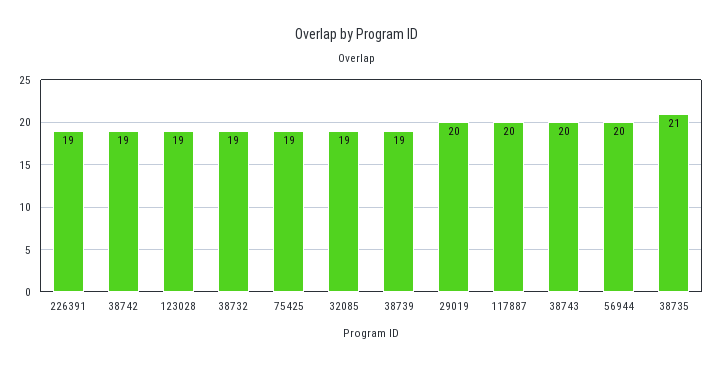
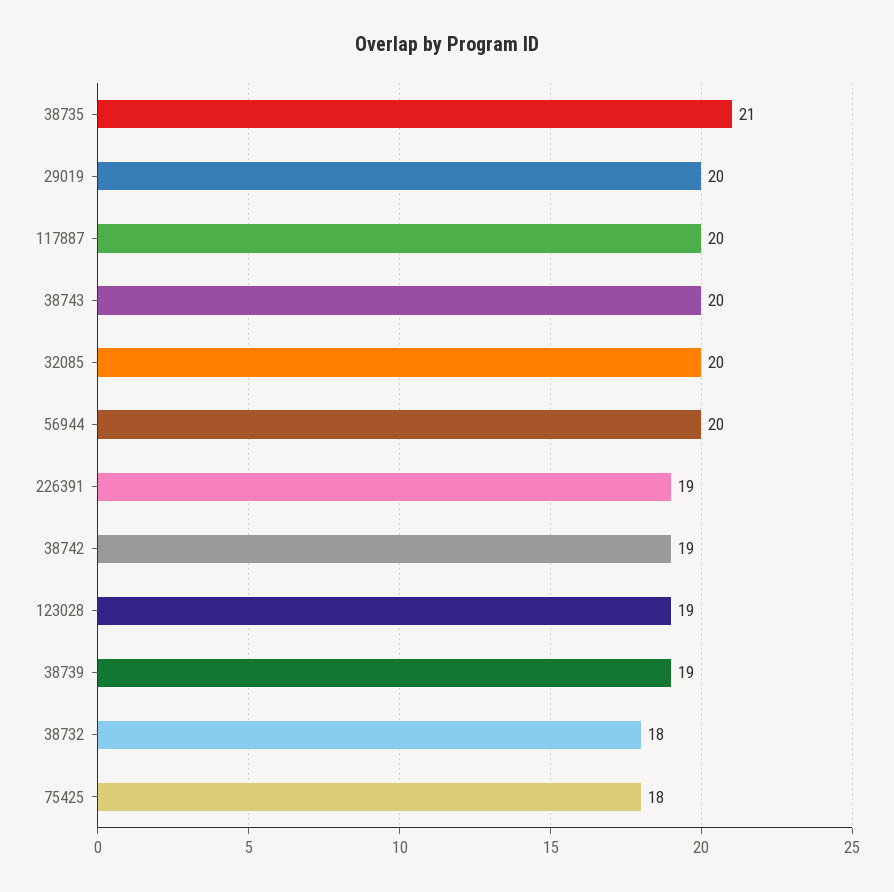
  {
    "226391": 19,
    "38742": 19,
    "123028": 19,
-   "38732": 19,
+   "38732": 18,
-   "75425": 19,
+   "75425": 18,
-   "32085": 19,
+   "32085": 20,
    "38739": 19,
    "29019": 20,
    "117887": 20,
    "38743": 20,
    "56944": 20,
    "38735": 21
  }

